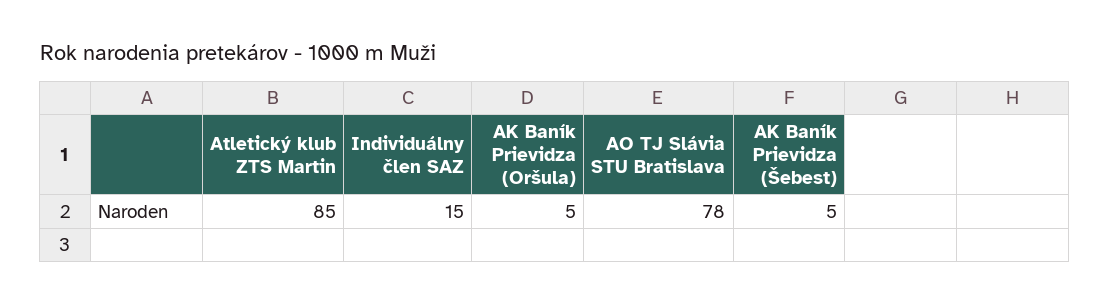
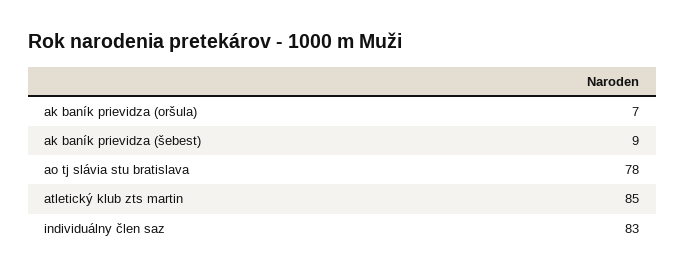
  {
    "Atletický klub ZTS Martin": 85,
-   "Individuálny člen SAZ": 15,
+   "Individuálny člen SAZ": 83,
-   "AK Baník Prievidza (Oršula)": 5,
+   "AK Baník Prievidza (Oršula)": 7,
    "AO TJ Slávia STU Bratislava": 78,
-   "AK Baník Prievidza (Šebest)": 5
+   "AK Baník Prievidza (Šebest)": 9
  }

